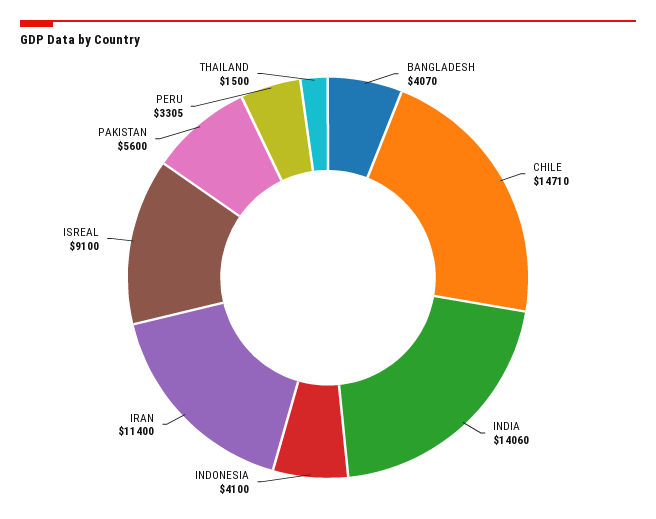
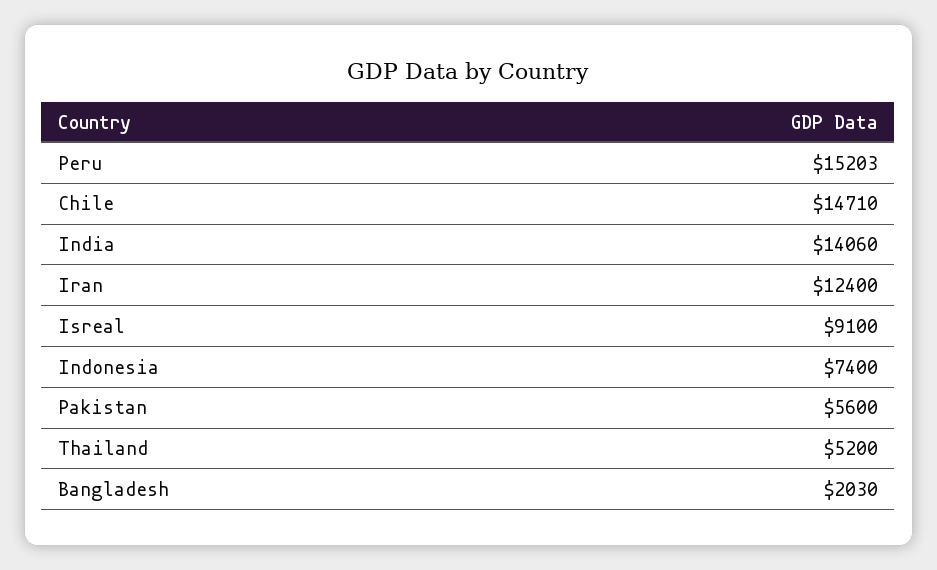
  {
-   "BANGLADESH": 4070,
+   "BANGLADESH": 2030,
    "CHILE": 14710,
    "INDIA": 14060,
-   "INDONESIA": 4100,
+   "INDONESIA": 7400,
-   "IRAN": 11400,
+   "IRAN": 12400,
    "ISREAL": 9100,
    "PAKISTAN": 5600,
-   "PERU": 3305,
+   "PERU": 15203,
-   "THAILAND": 1500
+   "THAILAND": 5200
  }

